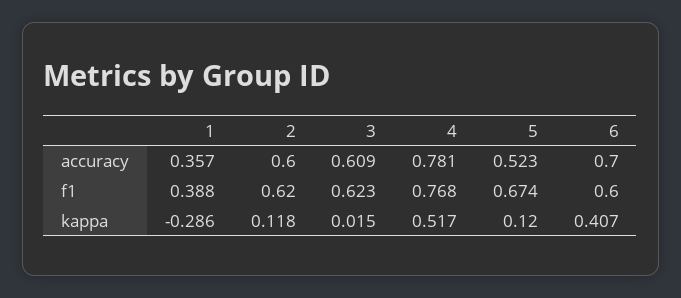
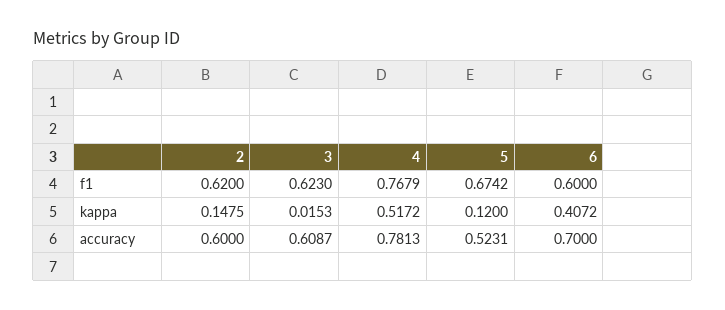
  {
-   "1": {
-     "accuracy": 0.357,
-     "f1": 0.388,
-     "kappa": -0.286
-   },
    "2": {
      "accuracy": 0.6,
      "f1": 0.62,
-     "kappa": 0.118
+     "kappa": 0.1475
    },
    "3": {
      "accuracy": 0.6087,
      "f1": 0.623,
      "kappa": 0.0153
    },
    "4": {
      "accuracy": 0.7813,
      "f1": 0.7679,
      "kappa": 0.5172
    },
    "5": {
      "accuracy": 0.5231,
      "f1": 0.6742,
      "kappa": 0.12
    },
    "6": {
      "accuracy": 0.7,
      "f1": 0.6,
      "kappa": 0.4072
    }
  }

